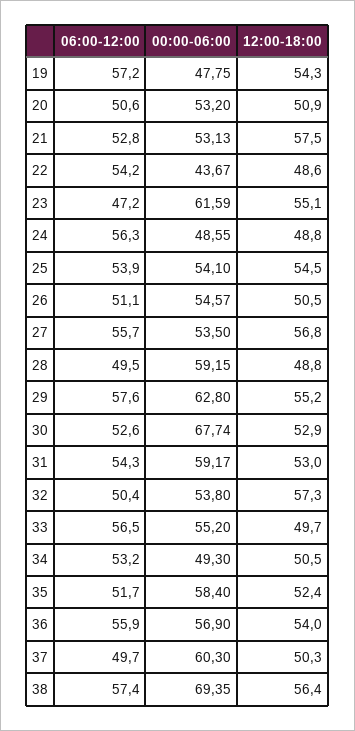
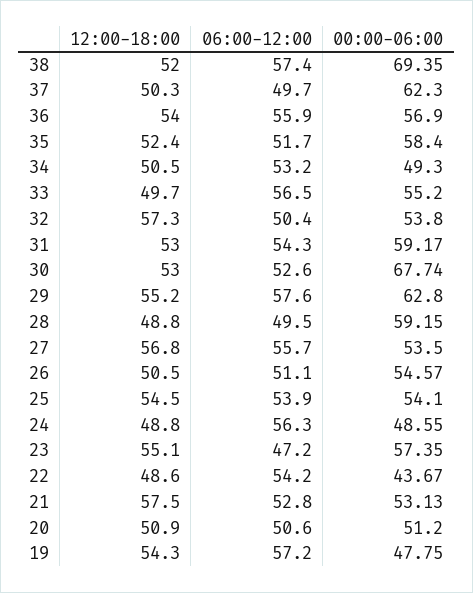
  {
    "06:00-12:00": {
      "19": 57.2,
      "20": 50.6,
      "21": 52.8,
      "22": 54.2,
      "23": 47.2,
      "24": 56.3,
      "25": 53.9,
      "26": 51.1,
      "27": 55.7,
      "28": 49.5,
      "29": 57.6,
      "30": 52.6,
      "31": 54.3,
      "32": 50.4,
      "33": 56.5,
      "34": 53.2,
      "35": 51.7,
      "36": 55.9,
      "37": 49.7,
      "38": 57.4
    },
    "00:00-06:00": {
      "19": 47.75,
-     "20": 53.2,
+     "20": 51.2,
      "21": 53.13,
      "22": 43.67,
-     "23": 61.59,
+     "23": 57.35,
      "24": 48.55,
      "25": 54.1,
      "26": 54.57,
      "27": 53.5,
      "28": 59.15,
      "29": 62.8,
      "30": 67.74,
      "31": 59.17,
      "32": 53.8,
      "33": 55.2,
      "34": 49.3,
      "35": 58.4,
      "36": 56.9,
-     "37": 60.3,
+     "37": 62.3,
      "38": 69.35
    },
    "12:00-18:00": {
      "19": 54.3,
      "20": 50.9,
      "21": 57.5,
      "22": 48.6,
      "23": 55.1,
      "24": 48.8,
      "25": 54.5,
      "26": 50.5,
      "27": 56.8,
      "28": 48.8,
      "29": 55.2,
-     "30": 52.9,
+     "30": 53,
      "31": 53,
      "32": 57.3,
      "33": 49.7,
      "34": 50.5,
      "35": 52.4,
      "36": 54,
      "37": 50.3,
-     "38": 56.4
+     "38": 52
    }
  }

